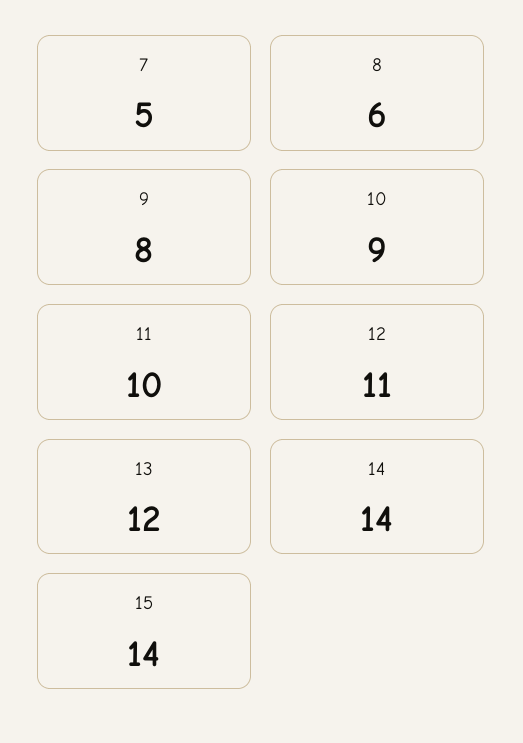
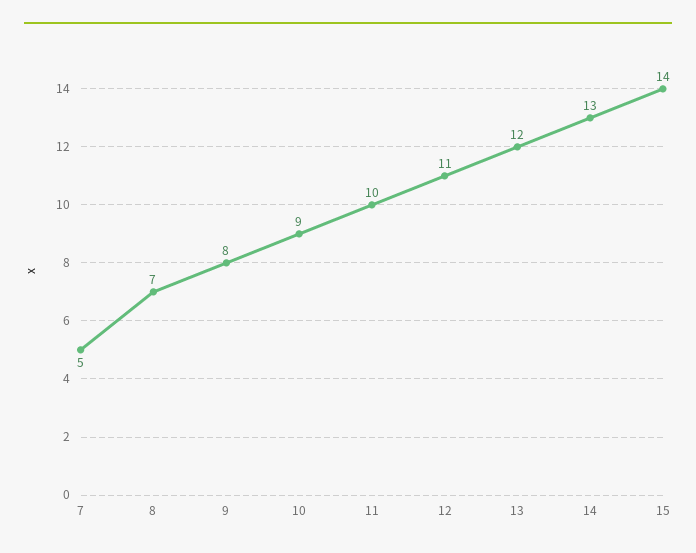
  {
    "7": 5,
-   "8": 6,
+   "8": 7,
    "9": 8,
    "10": 9,
    "11": 10,
    "12": 11,
    "13": 12,
-   "14": 14,
+   "14": 13,
    "15": 14
  }

